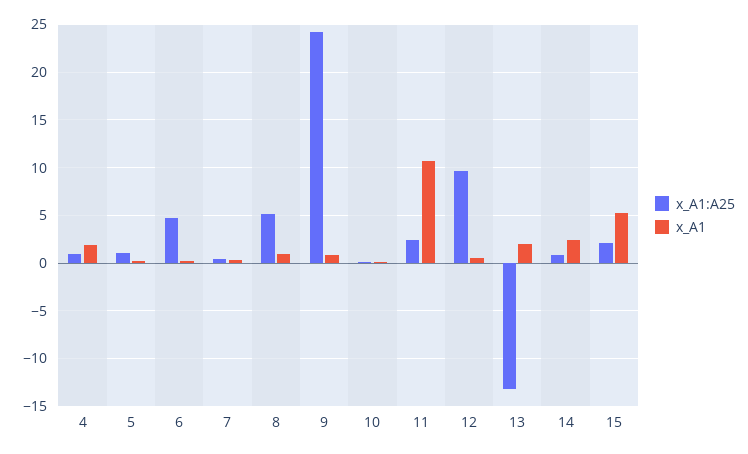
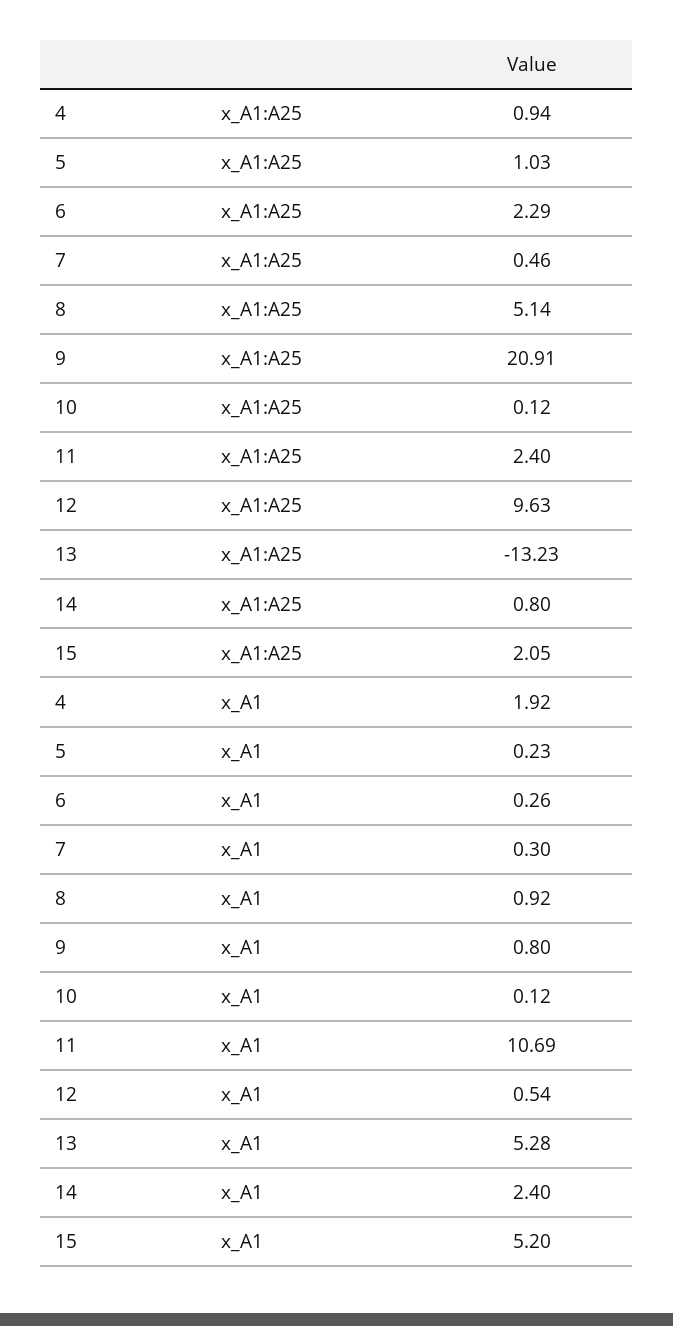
  {
    "x_A1:A25": {
      "4": 0.94,
      "5": 1.03,
-     "6": 5,
+     "6": 2.29,
      "7": 0.46,
      "8": 5.14,
-     "9": 24,
+     "9": 20.91,
      "10": 0.12,
      "11": 2.4,
      "12": 9.63,
      "13": -13.23,
      "14": 0.8,
      "15": 2.05
    },
    "x_A1": {
      "4": 1.92,
      "5": 0.23,
      "6": 0.26,
      "7": 0.3,
      "8": 0.92,
      "9": 0.8,
      "10": 0.12,
      "11": 10.69,
      "12": 0.54,
-     "13": 2,
+     "13": 5.28,
      "14": 2.4,
      "15": 5.2
    }
  }

